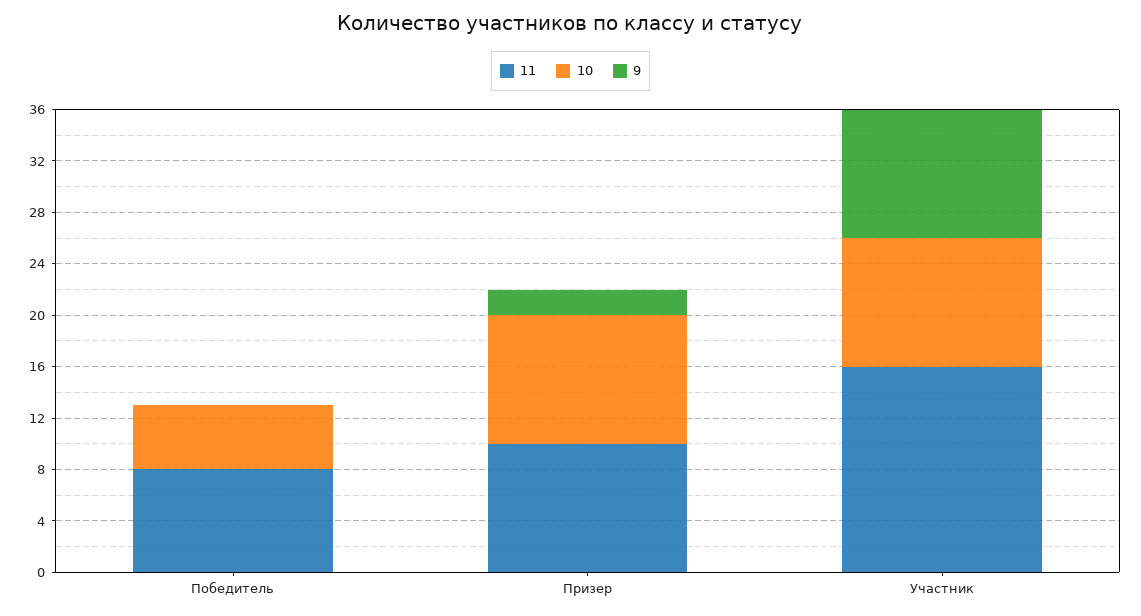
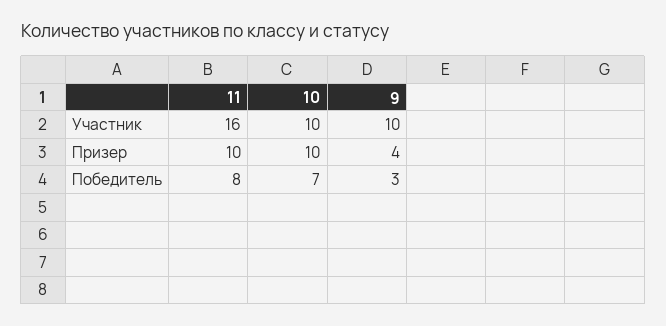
  {
    "11": {
      "Победитель": 8,
      "Призер": 10,
      "Участник": 16
    },
    "10": {
-     "Победитель": 5,
+     "Победитель": 7,
      "Призер": 10,
      "Участник": 10
    },
    "9": {
-     "Победитель": 0,
+     "Победитель": 3,
-     "Призер": 2,
+     "Призер": 4,
      "Участник": 10
    }
  }

